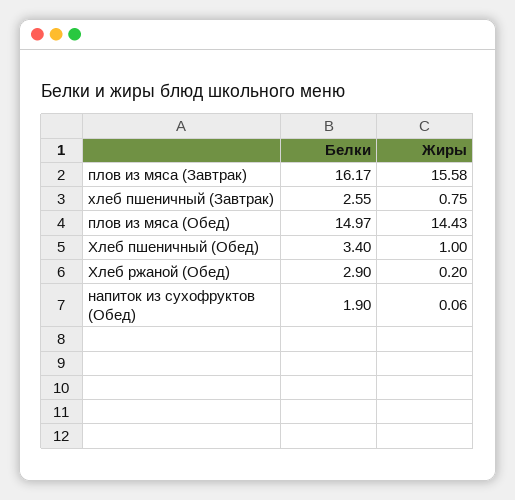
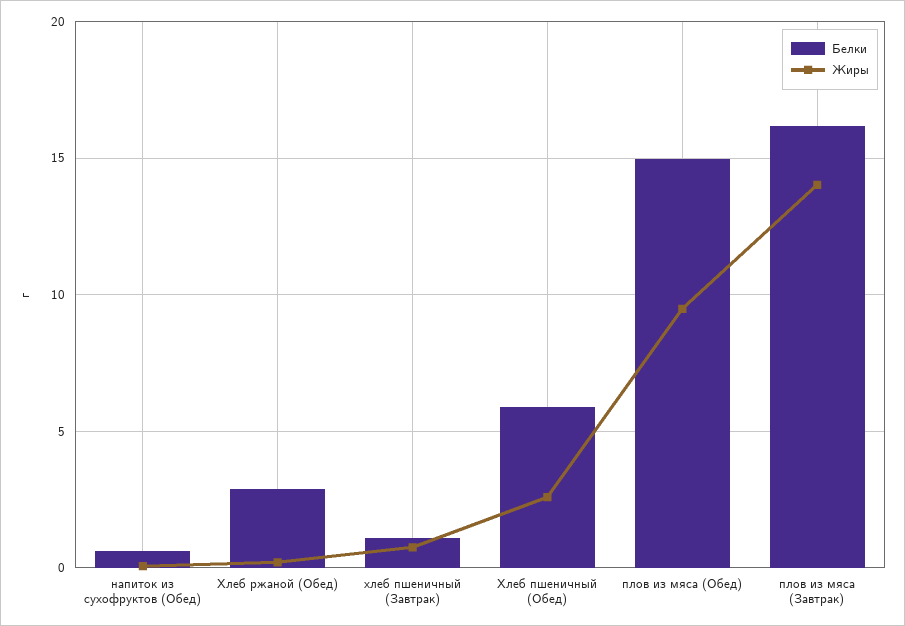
  {
    "Белки": {
      "плов из мяса (Завтрак)": 16.17,
-     "хлеб пшеничный (Завтрак)": 2.55,
+     "хлеб пшеничный (Завтрак)": 1,
      "плов из мяса (Обед)": 14.97,
-     "Хлеб пшеничный (Обед)": 3.4,
+     "Хлеб пшеничный (Обед)": 6,
      "Хлеб ржаной (Обед)": 2.9,
-     "напиток из сухофруктов (Обед)": 1.9
+     "напиток из сухофруктов (Обед)": 0.5
    },
    "Жиры": {
-     "плов из мяса (Завтрак)": 15.58,
+     "плов из мяса (Завтрак)": 14,
      "хлеб пшеничный (Завтрак)": 0.75,
-     "плов из мяса (Обед)": 14.43,
+     "плов из мяса (Обед)": 9.5,
-     "Хлеб пшеничный (Обед)": 1,
+     "Хлеб пшеничный (Обед)": 2.5,
      "Хлеб ржаной (Обед)": 0.2,
      "напиток из сухофруктов (Обед)": 0.06
    }
  }

